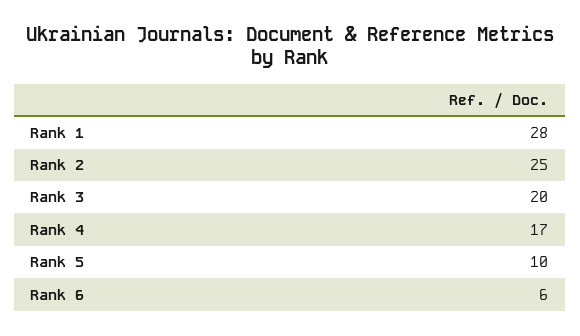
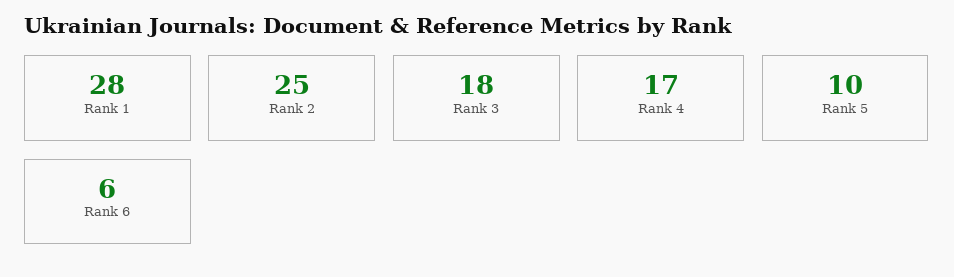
  {
    "Rank 1": 28,
    "Rank 2": 25,
-   "Rank 3": 20,
+   "Rank 3": 18,
    "Rank 4": 17,
    "Rank 5": 10,
    "Rank 6": 6
  }

